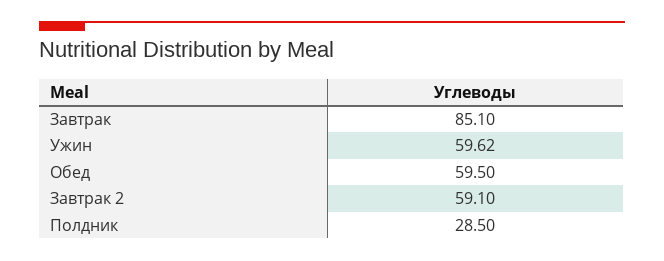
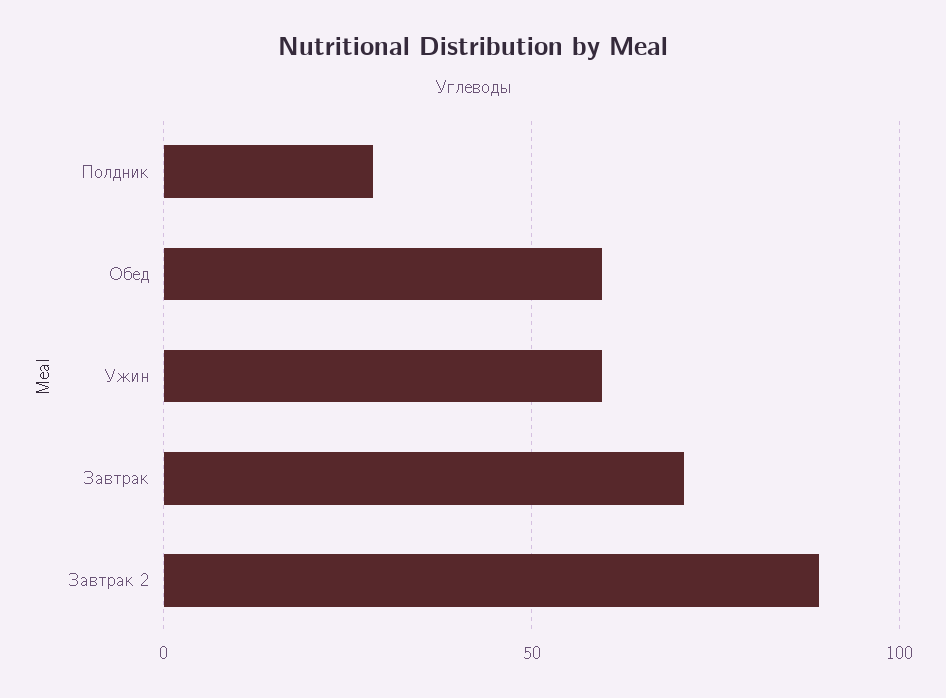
  {
-   "Завтрак": 85.1,
+   "Завтрак": 70,
    "Ужин": 59.62,
    "Обед": 59.5,
-   "Завтрак 2": 59.1,
+   "Завтрак 2": 90,
    "Полдник": 28.5
  }

